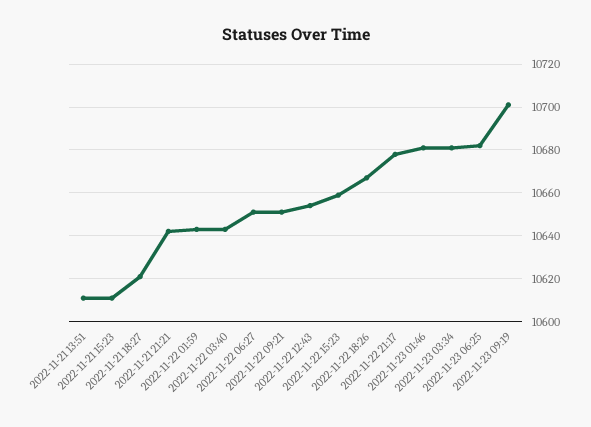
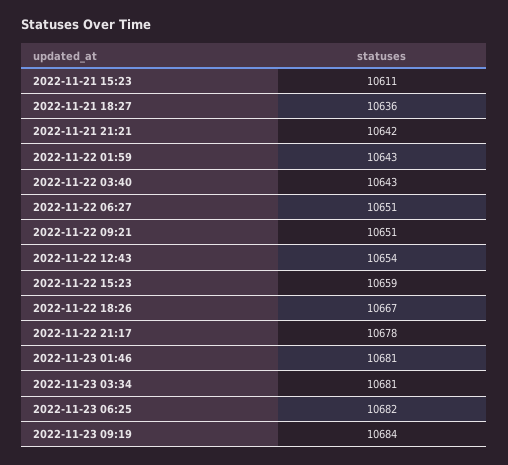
  {
-   "2022-11-21 13:51": 10610,
    "2022-11-21 15:23": 10611,
-   "2022-11-21 18:27": 10620,
+   "2022-11-21 18:27": 10636,
    "2022-11-21 21:21": 10642,
    "2022-11-22 01:59": 10643,
    "2022-11-22 03:40": 10643,
    "2022-11-22 06:27": 10651,
    "2022-11-22 09:21": 10651,
    "2022-11-22 12:43": 10654,
    "2022-11-22 15:23": 10659,
    "2022-11-22 18:26": 10667,
    "2022-11-22 21:17": 10678,
    "2022-11-23 01:46": 10681,
    "2022-11-23 03:34": 10681,
    "2022-11-23 06:25": 10682,
-   "2022-11-23 09:19": 10700
+   "2022-11-23 09:19": 10684
  }

